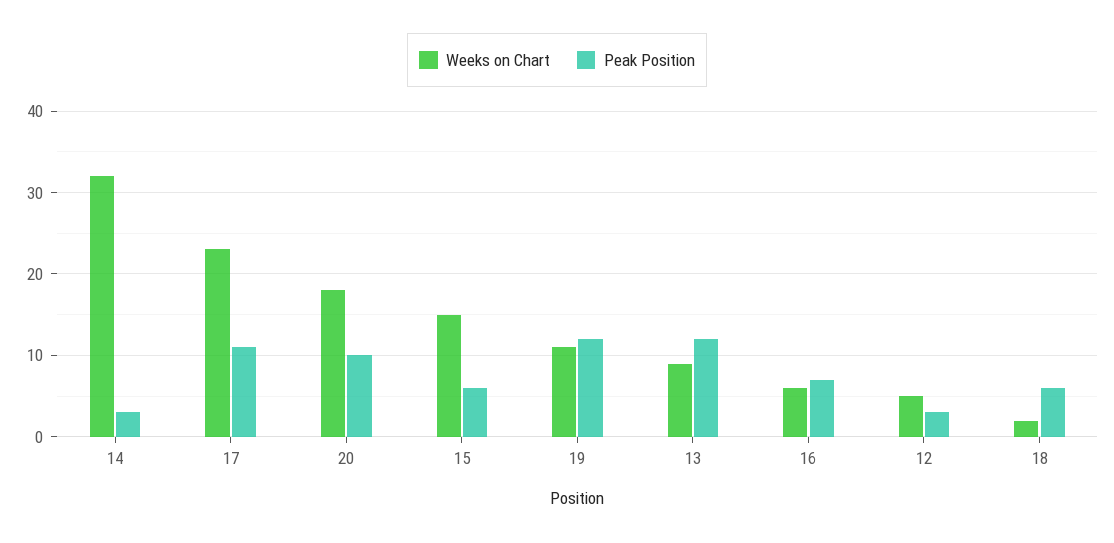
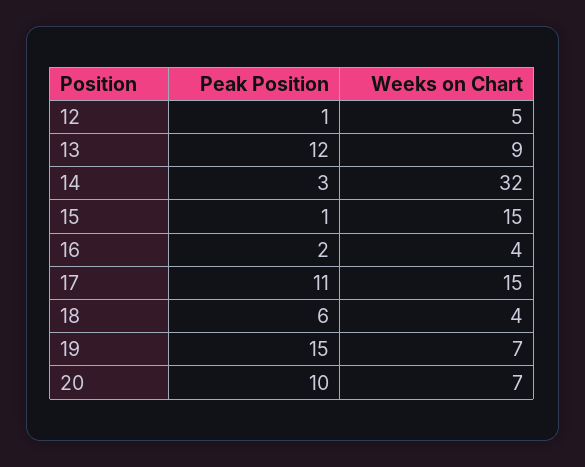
  {
    "Weeks on Chart": {
      "14": 32,
-     "17": 23,
+     "17": 15,
-     "20": 18,
+     "20": 7,
      "15": 15,
-     "19": 11,
+     "19": 7,
      "13": 9,
-     "16": 6,
+     "16": 4,
      "12": 5,
-     "18": 2
+     "18": 4
    },
    "Peak Position": {
      "14": 3,
      "17": 11,
      "20": 10,
-     "15": 6,
+     "15": 1,
-     "19": 12,
+     "19": 15,
      "13": 12,
-     "16": 7,
+     "16": 2,
-     "12": 3,
+     "12": 1,
      "18": 6
    }
  }

